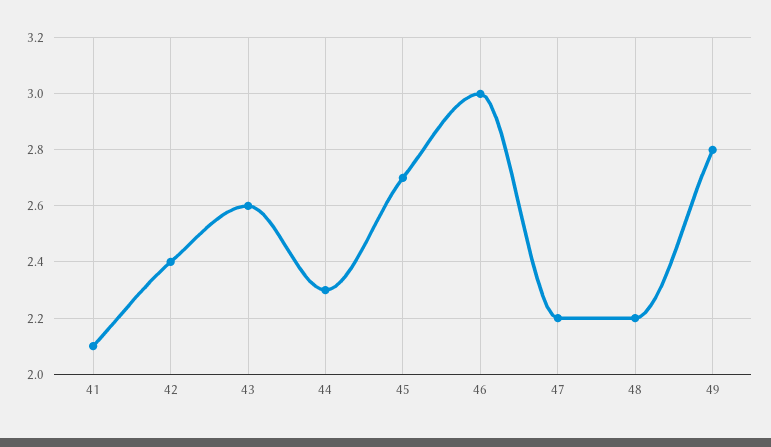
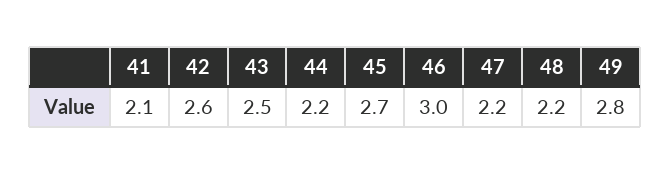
  {
    "41": 2.1,
-   "42": 2.4,
+   "42": 2.6,
-   "43": 2.6,
+   "43": 2.5,
-   "44": 2.3,
+   "44": 2.2,
    "45": 2.7,
    "46": 3,
    "47": 2.2,
    "48": 2.2,
    "49": 2.8
  }

